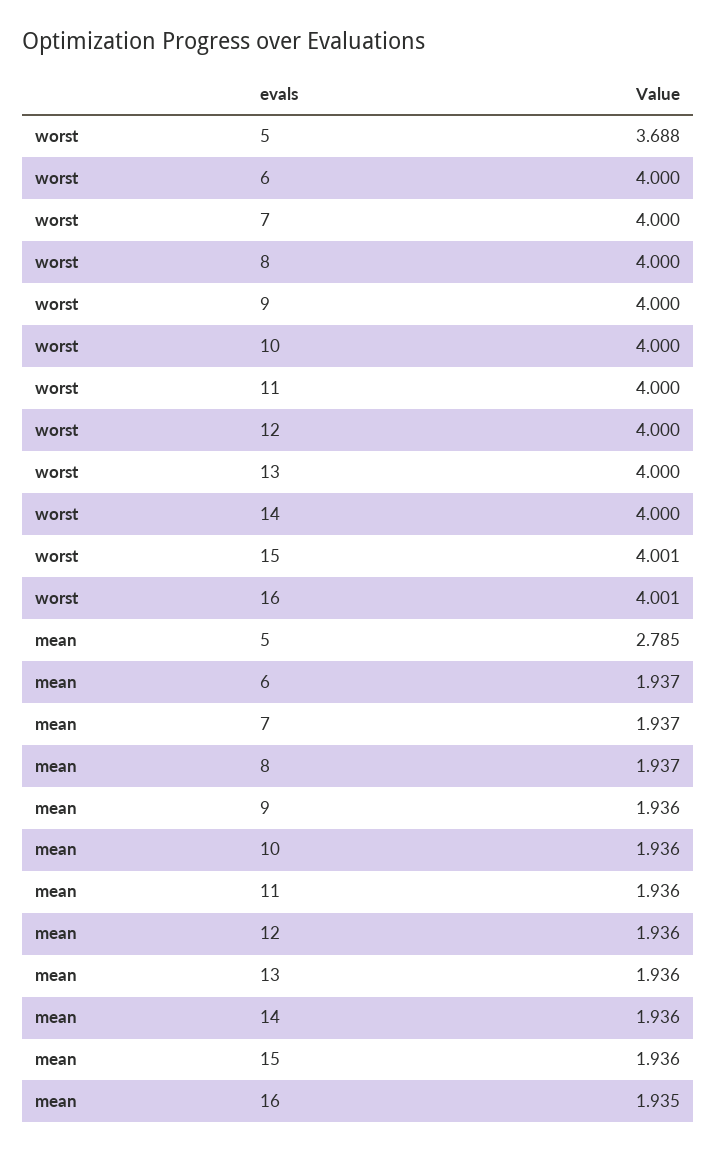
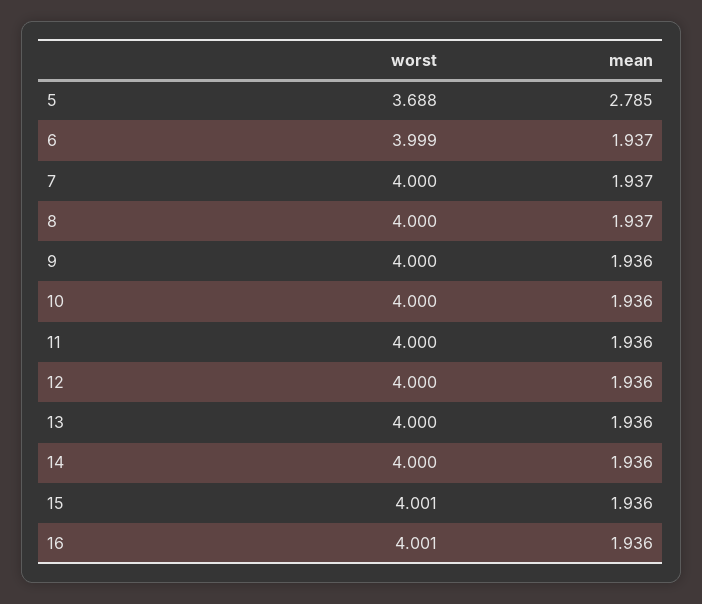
  {
    "worst": {
      "5": 3.688,
-     "6": 4,
+     "6": 3.999,
      "7": 4,
      "8": 4,
      "9": 4,
      "10": 4,
      "11": 4,
      "12": 4,
      "13": 4,
      "14": 4,
      "15": 4.001,
      "16": 4.001
    },
    "mean": {
      "5": 2.785,
      "6": 1.937,
      "7": 1.937,
      "8": 1.937,
      "9": 1.936,
      "10": 1.936,
      "11": 1.936,
      "12": 1.936,
      "13": 1.936,
      "14": 1.936,
      "15": 1.936,
-     "16": 1.935
+     "16": 1.936
    }
  }

